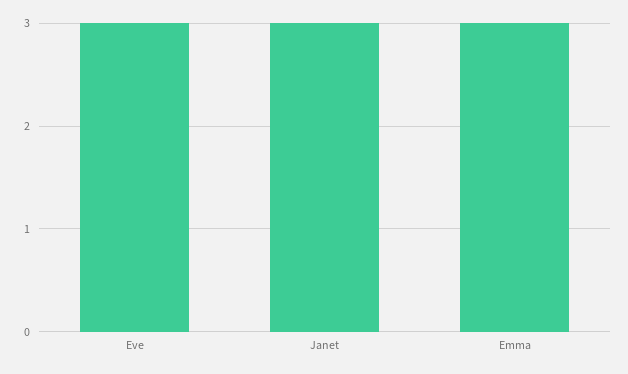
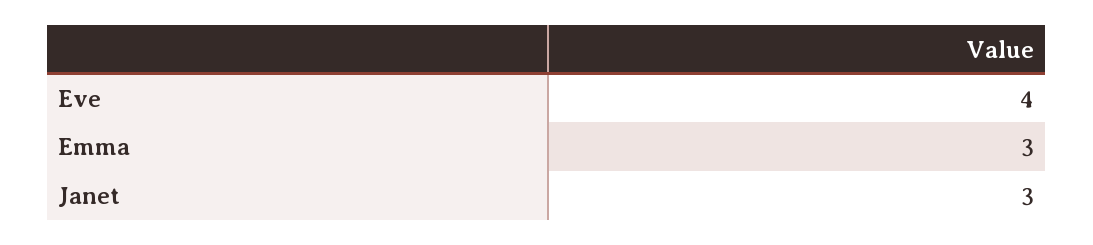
  {
-   "Eve": 3,
+   "Eve": 4,
    "Janet": 3,
    "Emma": 3
  }

